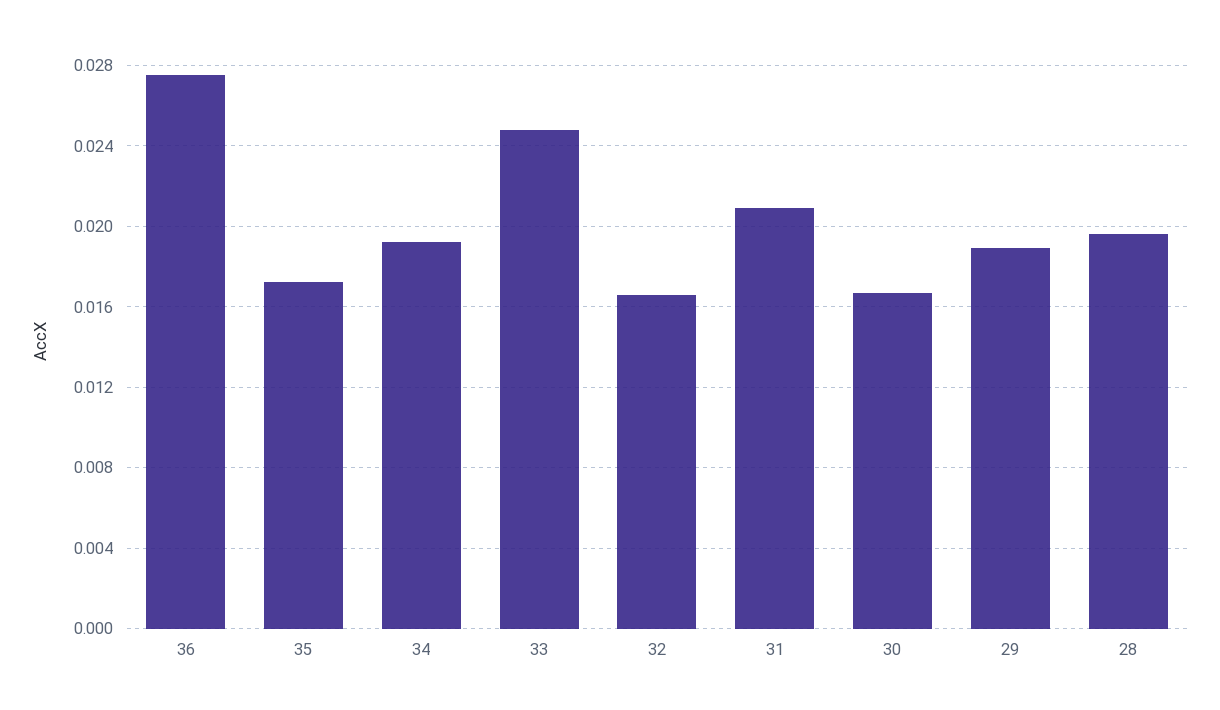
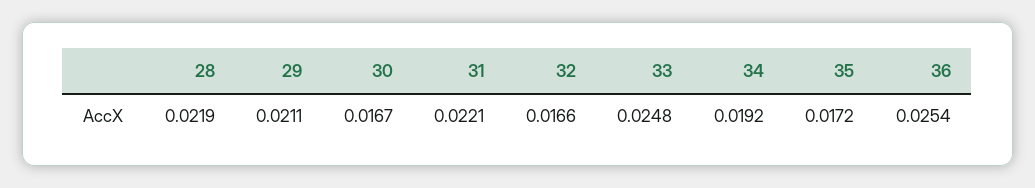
  {
-   "36": 0.0275,
+   "36": 0.0254,
    "35": 0.0172,
    "34": 0.0192,
    "33": 0.0248,
    "32": 0.0166,
-   "31": 0.021,
+   "31": 0.0221,
    "30": 0.0167,
-   "29": 0.019,
+   "29": 0.0211,
-   "28": 0.0195
+   "28": 0.0219
  }

